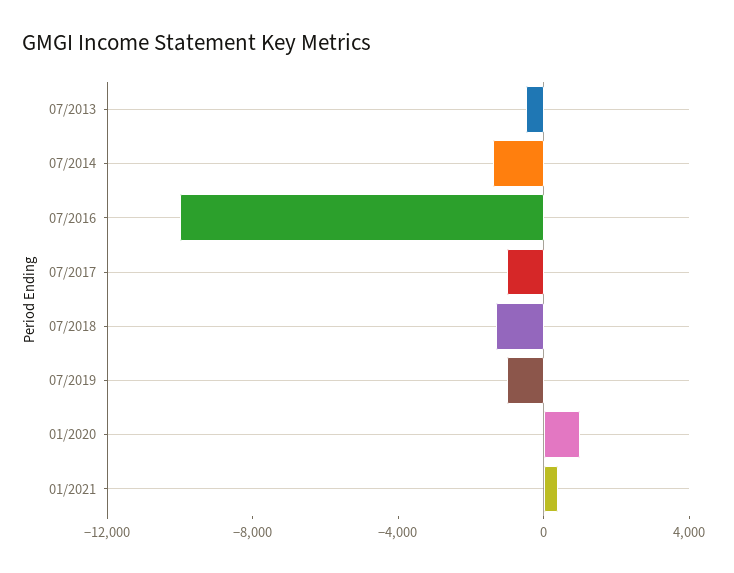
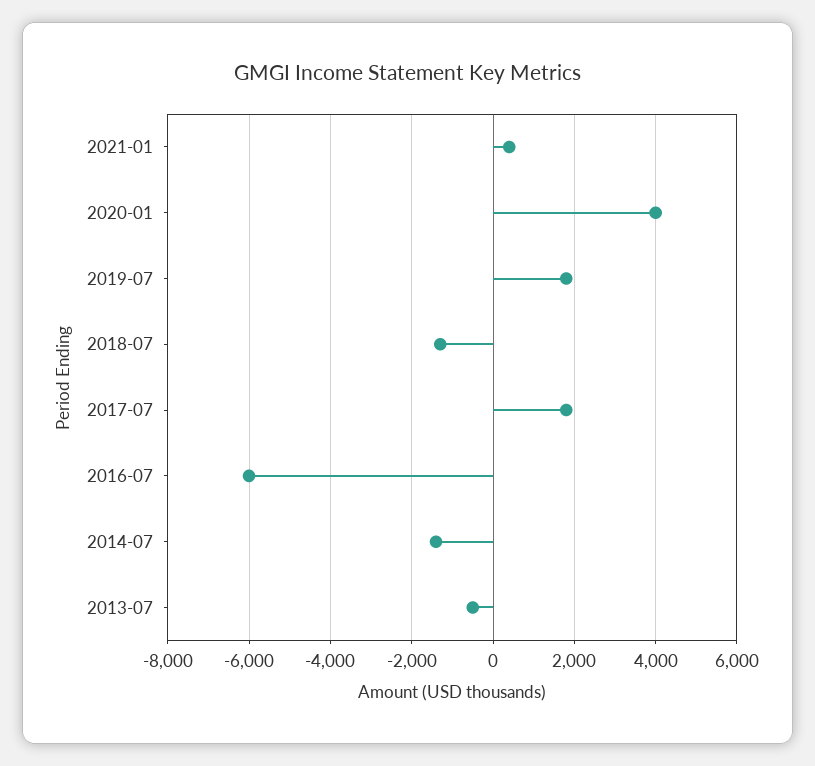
  {
    "07/2013": -600,
    "07/2014": -1400,
-   "07/2016": -10000,
+   "07/2016": -6000,
-   "07/2017": -1000,
+   "07/2017": 1800,
    "07/2018": -1400,
-   "07/2019": -1000,
+   "07/2019": 1800,
-   "01/2020": 1000,
+   "01/2020": 4000,
    "01/2021": 400
  }

